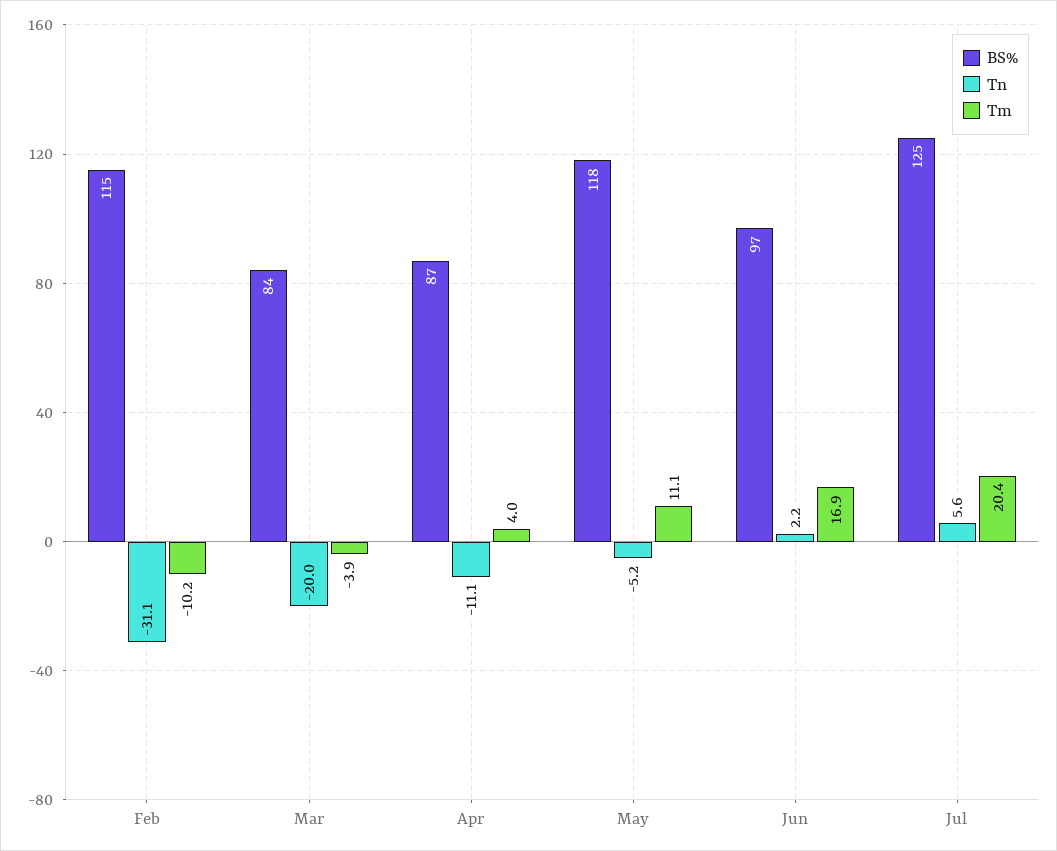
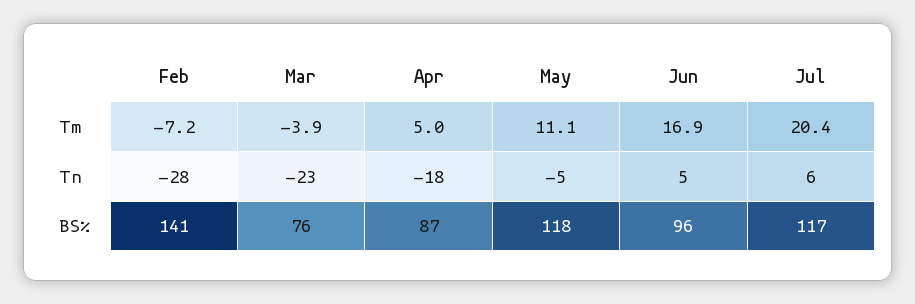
  {
    "BS%": {
-     "Feb": 115,
+     "Feb": 141,
-     "Mar": 84,
+     "Mar": 76,
      "Apr": 87,
      "May": 118,
-     "Jun": 97,
+     "Jun": 96,
-     "Jul": 125
+     "Jul": 117
    },
    "Tn": {
-     "Feb": -31.1,
+     "Feb": -28,
-     "Mar": -20,
+     "Mar": -23,
-     "Apr": -11.1,
+     "Apr": -18,
      "May": -5.2,
-     "Jun": 2.2,
+     "Jun": 5,
      "Jul": 5.6
    },
    "Tm": {
-     "Feb": -10.2,
+     "Feb": -7.2,
      "Mar": -3.9,
-     "Apr": 4,
+     "Apr": 5,
      "May": 11.1,
      "Jun": 16.9,
      "Jul": 20.4
    }
  }

